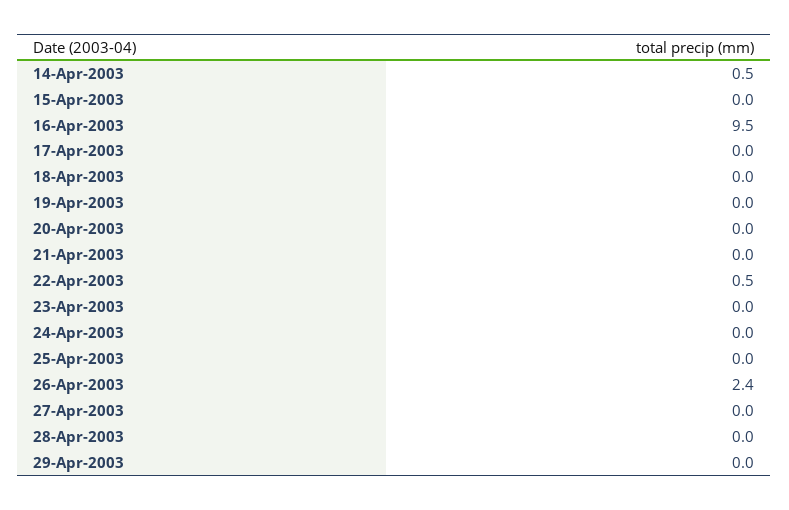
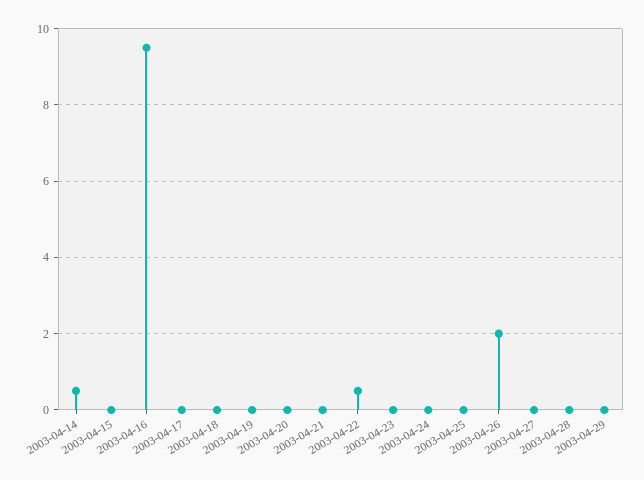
  {
    "14-Apr-2003": 0.5,
    "15-Apr-2003": 0,
    "16-Apr-2003": 9.5,
    "17-Apr-2003": 0,
    "18-Apr-2003": 0,
    "19-Apr-2003": 0,
    "20-Apr-2003": 0,
    "21-Apr-2003": 0,
    "22-Apr-2003": 0.5,
    "23-Apr-2003": 0,
    "24-Apr-2003": 0,
    "25-Apr-2003": 0,
-   "26-Apr-2003": 2.4,
+   "26-Apr-2003": 2,
    "27-Apr-2003": 0,
    "28-Apr-2003": 0,
    "29-Apr-2003": 0
  }

